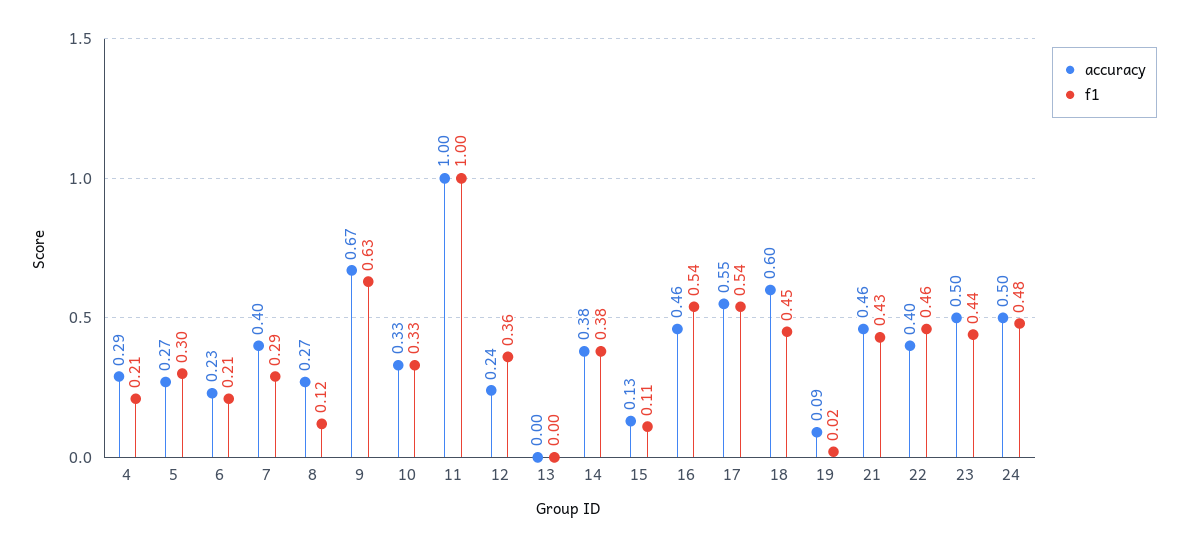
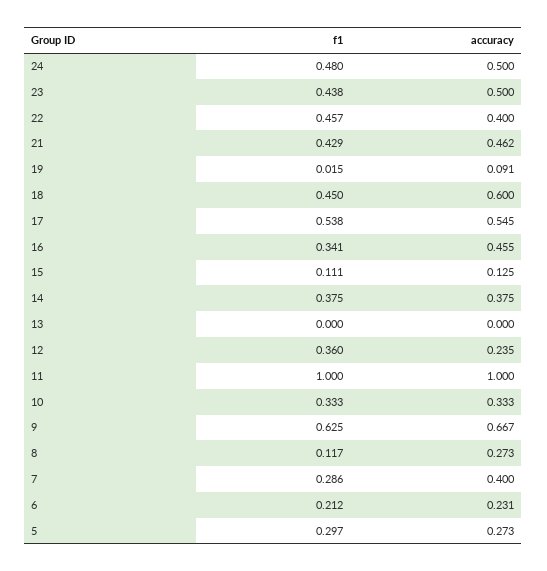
  {
    "accuracy": {
-     "4": 0.29,
      "5": 0.273,
      "6": 0.231,
      "7": 0.4,
      "8": 0.273,
      "9": 0.667,
      "10": 0.333,
      "11": 1,
      "12": 0.235,
      "13": 0,
      "14": 0.375,
      "15": 0.125,
      "16": 0.455,
      "17": 0.545,
      "18": 0.6,
      "19": 0.091,
      "21": 0.462,
      "22": 0.4,
      "23": 0.5,
      "24": 0.5
    },
    "f1": {
-     "4": 0.21,
      "5": 0.297,
      "6": 0.212,
      "7": 0.286,
      "8": 0.117,
      "9": 0.625,
      "10": 0.333,
      "11": 1,
      "12": 0.36,
      "13": 0,
      "14": 0.375,
      "15": 0.111,
-     "16": 0.54,
+     "16": 0.341,
      "17": 0.538,
      "18": 0.45,
      "19": 0.015,
      "21": 0.429,
      "22": 0.457,
      "23": 0.438,
      "24": 0.48
    }
  }

